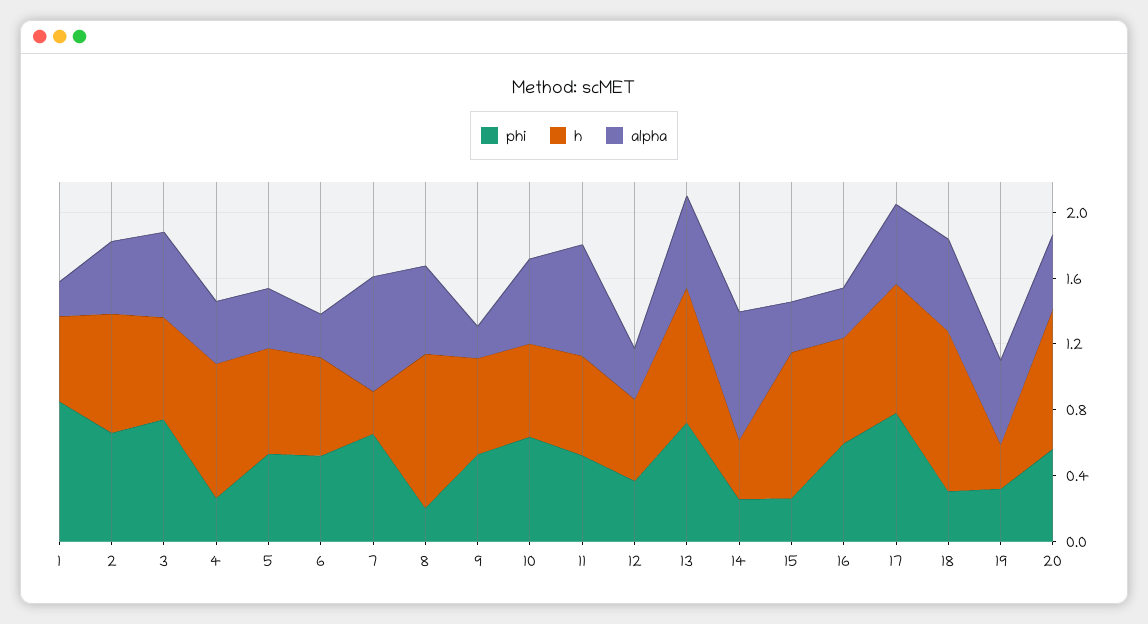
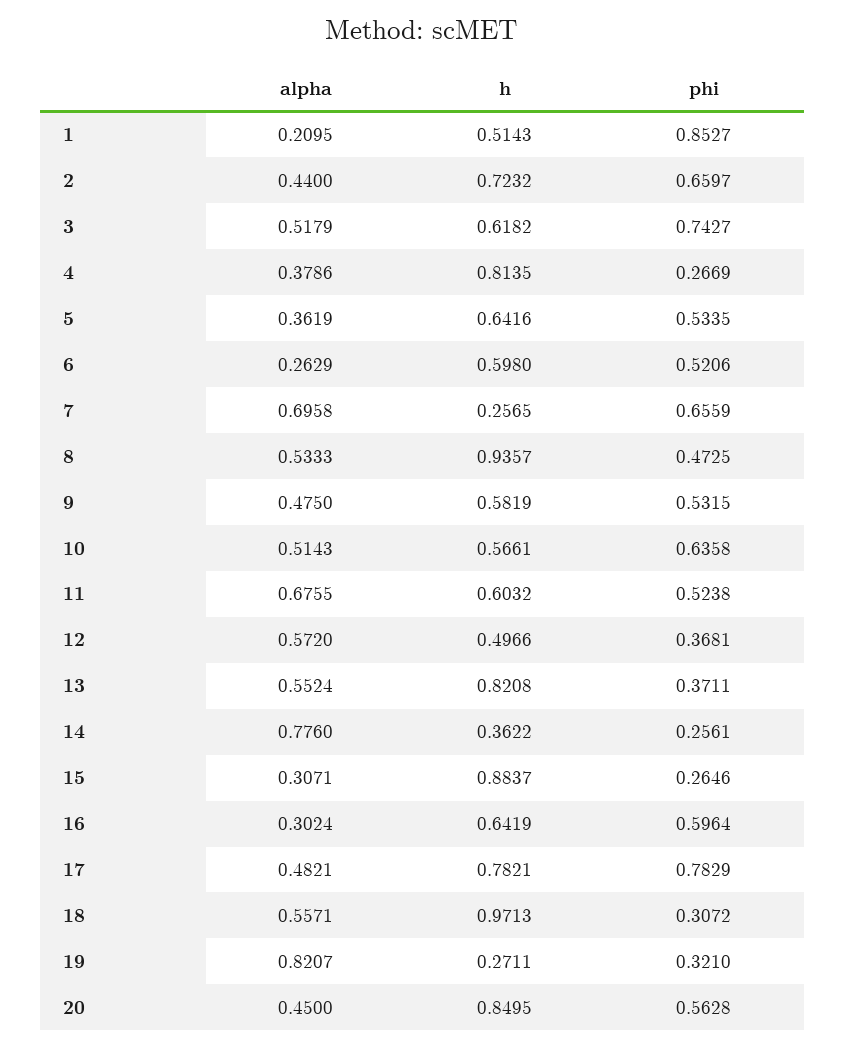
  {
    "phi": {
      "1": 0.8527,
      "2": 0.6597,
      "3": 0.7427,
      "4": 0.2669,
      "5": 0.5335,
      "6": 0.5206,
      "7": 0.6559,
-     "8": 0.2,
+     "8": 0.4725,
      "9": 0.5315,
      "10": 0.6358,
      "11": 0.5238,
      "12": 0.3681,
-     "13": 0.7,
+     "13": 0.3711,
      "14": 0.2561,
      "15": 0.2646,
      "16": 0.5964,
      "17": 0.7829,
      "18": 0.3072,
      "19": 0.321,
      "20": 0.5628
    },
    "h": {
      "1": 0.5143,
      "2": 0.7232,
      "3": 0.6182,
      "4": 0.8135,
      "5": 0.6416,
      "6": 0.598,
      "7": 0.2565,
      "8": 0.9357,
      "9": 0.5819,
      "10": 0.5661,
      "11": 0.6032,
      "12": 0.4966,
      "13": 0.8208,
      "14": 0.3622,
      "15": 0.8837,
      "16": 0.6419,
      "17": 0.7821,
      "18": 0.9713,
      "19": 0.2711,
      "20": 0.8495
    },
    "alpha": {
      "1": 0.2095,
      "2": 0.44,
      "3": 0.5179,
      "4": 0.3786,
      "5": 0.3619,
      "6": 0.2629,
      "7": 0.6958,
      "8": 0.5333,
-     "9": 0.2,
+     "9": 0.475,
      "10": 0.5143,
      "11": 0.6755,
-     "12": 0.3,
+     "12": 0.572,
      "13": 0.5524,
      "14": 0.776,
      "15": 0.3071,
      "16": 0.3024,
      "17": 0.4821,
      "18": 0.5571,
-     "19": 0.5,
+     "19": 0.8207,
      "20": 0.45
    }
  }

